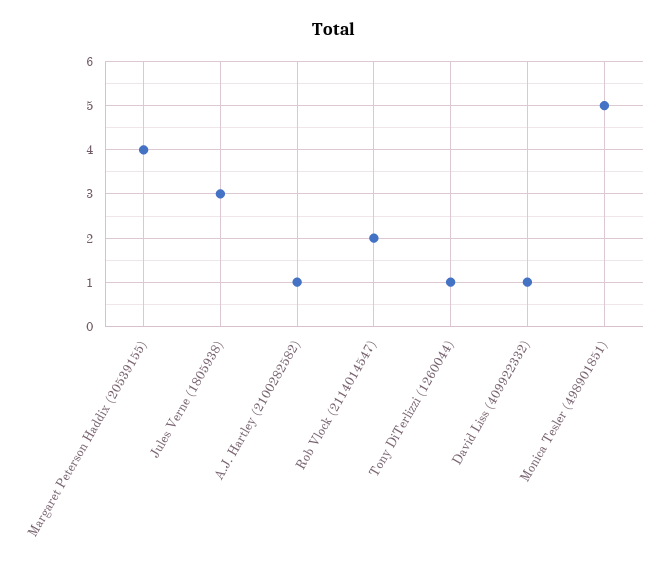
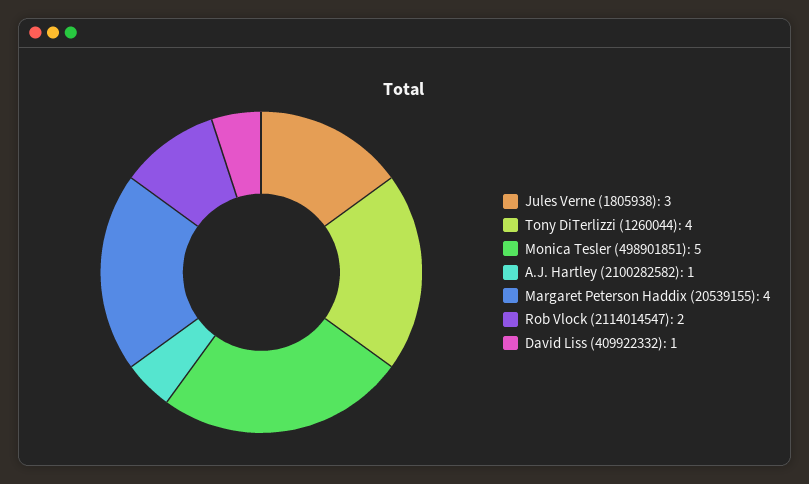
  {
    "Margaret Peterson Haddix (20539155)": 4,
    "Jules Verne (1805938)": 3,
    "A.J. Hartley (2100282582)": 1,
    "Rob Vlock (2114014547)": 2,
-   "Tony DiTerlizzi (1260044)": 1,
+   "Tony DiTerlizzi (1260044)": 4,
    "David Liss (409922332)": 1,
    "Monica Tesler (498901851)": 5
  }

